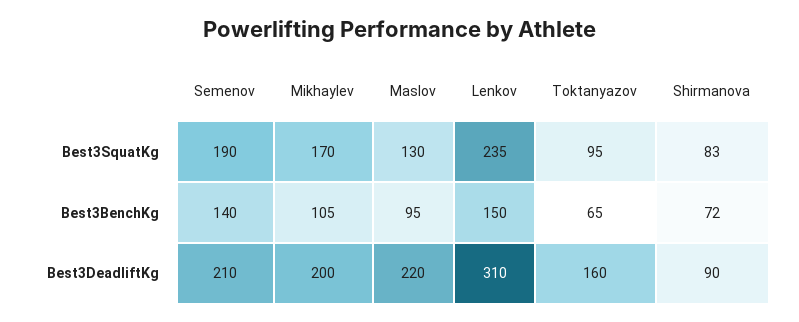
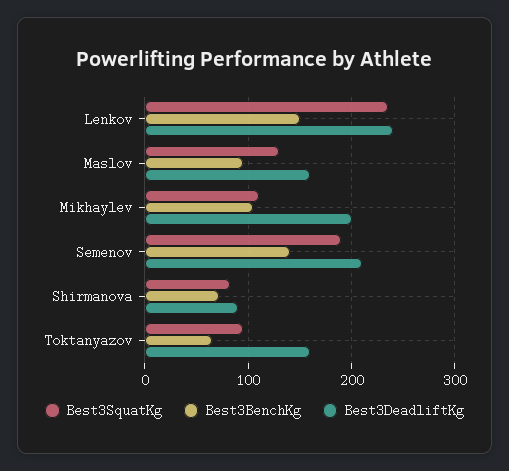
  {
    "Best3SquatKg": {
      "Semenov": 190,
-     "Mikhaylev": 170,
+     "Mikhaylev": 110,
      "Maslov": 130,
      "Lenkov": 235,
      "Toktanyazov": 95,
      "Shirmanova": 83
    },
    "Best3BenchKg": {
      "Semenov": 140,
      "Mikhaylev": 105,
      "Maslov": 95,
      "Lenkov": 150,
      "Toktanyazov": 65,
      "Shirmanova": 72
    },
    "Best3DeadliftKg": {
      "Semenov": 210,
      "Mikhaylev": 200,
-     "Maslov": 220,
+     "Maslov": 160,
-     "Lenkov": 310,
+     "Lenkov": 240,
      "Toktanyazov": 160,
      "Shirmanova": 90
    }
  }

